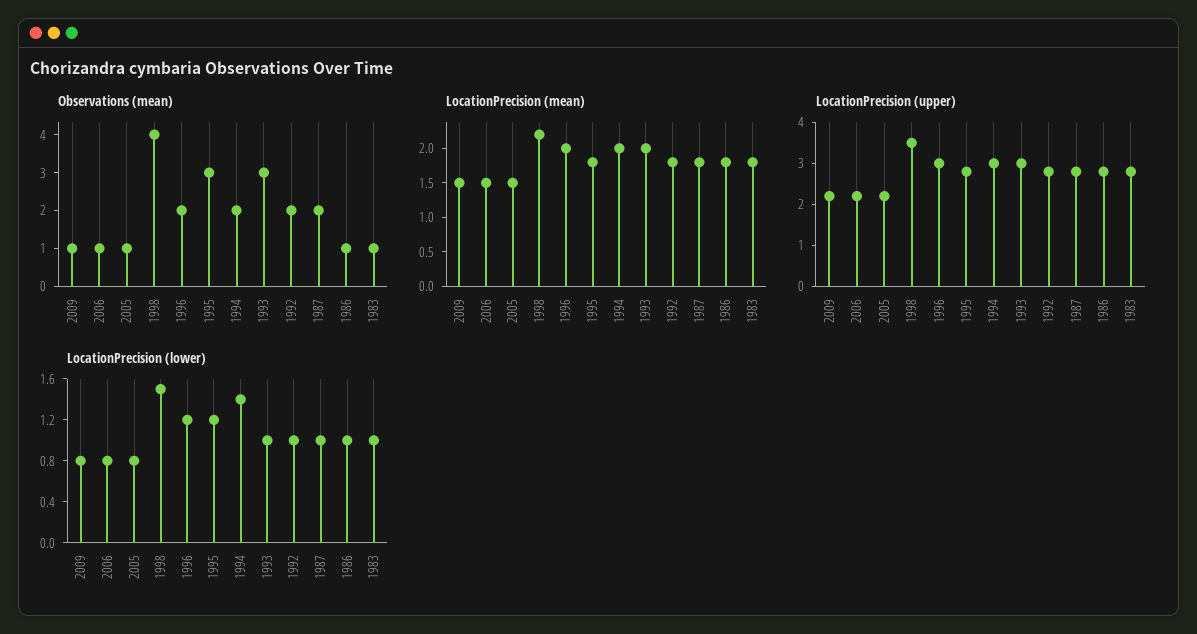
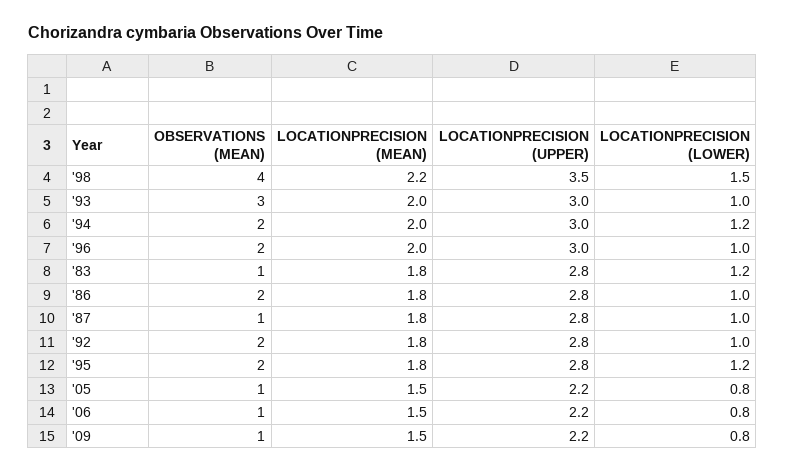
  {
    "Observations (mean)": {
      "2009": 1,
      "2006": 1,
      "2005": 1,
      "1998": 4,
      "1996": 2,
-     "1995": 3,
+     "1995": 2,
      "1994": 2,
      "1993": 3,
      "1992": 2,
-     "1987": 2,
+     "1987": 1,
-     "1986": 1,
+     "1986": 2,
      "1983": 1
    },
    "LocationPrecision (mean)": {
      "2009": 1.5,
      "2006": 1.5,
      "2005": 1.5,
      "1998": 2.2,
      "1996": 2,
      "1995": 1.8,
      "1994": 2,
      "1993": 2,
      "1992": 1.8,
      "1987": 1.8,
      "1986": 1.8,
      "1983": 1.8
    },
    "LocationPrecision (upper)": {
      "2009": 2.2,
      "2006": 2.2,
      "2005": 2.2,
      "1998": 3.5,
      "1996": 3,
      "1995": 2.8,
      "1994": 3,
      "1993": 3,
      "1992": 2.8,
      "1987": 2.8,
      "1986": 2.8,
      "1983": 2.8
    },
    "LocationPrecision (lower)": {
      "2009": 0.8,
      "2006": 0.8,
      "2005": 0.8,
      "1998": 1.5,
-     "1996": 1.2,
+     "1996": 1,
      "1995": 1.2,
-     "1994": 1.4,
+     "1994": 1.2,
      "1993": 1,
      "1992": 1,
      "1987": 1,
      "1986": 1,
-     "1983": 1
+     "1983": 1.2
    }
  }

